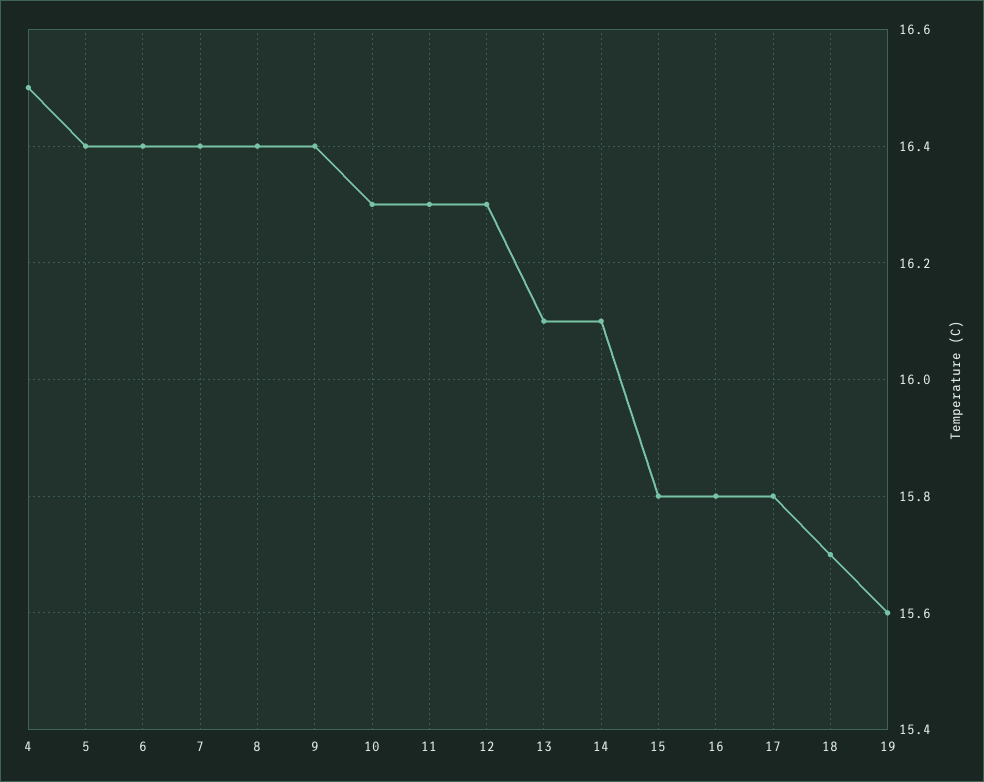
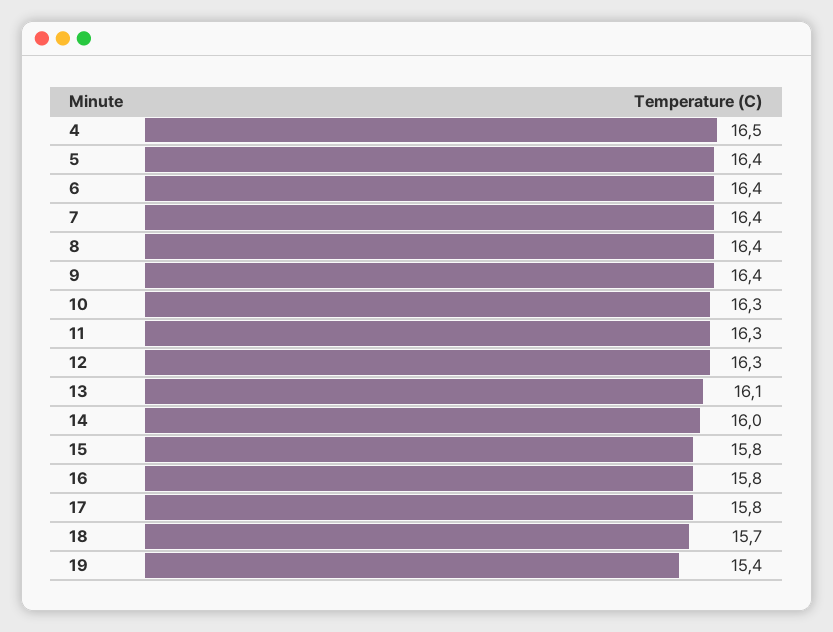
  {
    "4": 16.5,
    "5": 16.4,
    "6": 16.4,
    "7": 16.4,
    "8": 16.4,
    "9": 16.4,
    "10": 16.3,
    "11": 16.3,
    "12": 16.3,
    "13": 16.1,
-   "14": 16.1,
+   "14": 16,
    "15": 15.8,
    "16": 15.8,
    "17": 15.8,
    "18": 15.7,
-   "19": 15.6
+   "19": 15.4
  }

